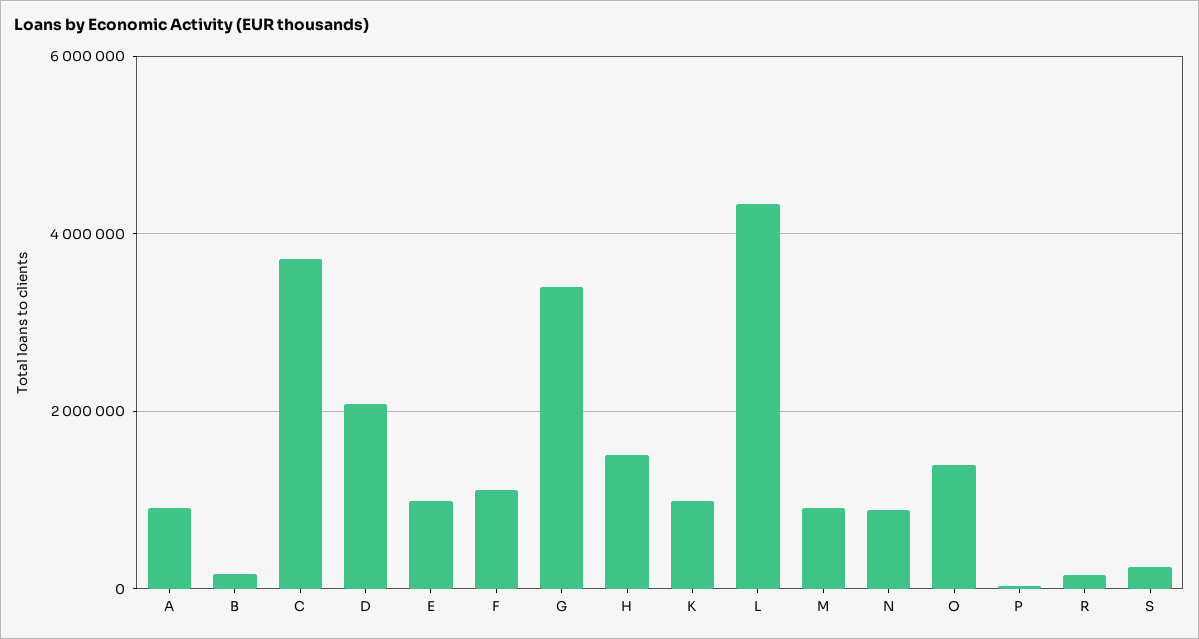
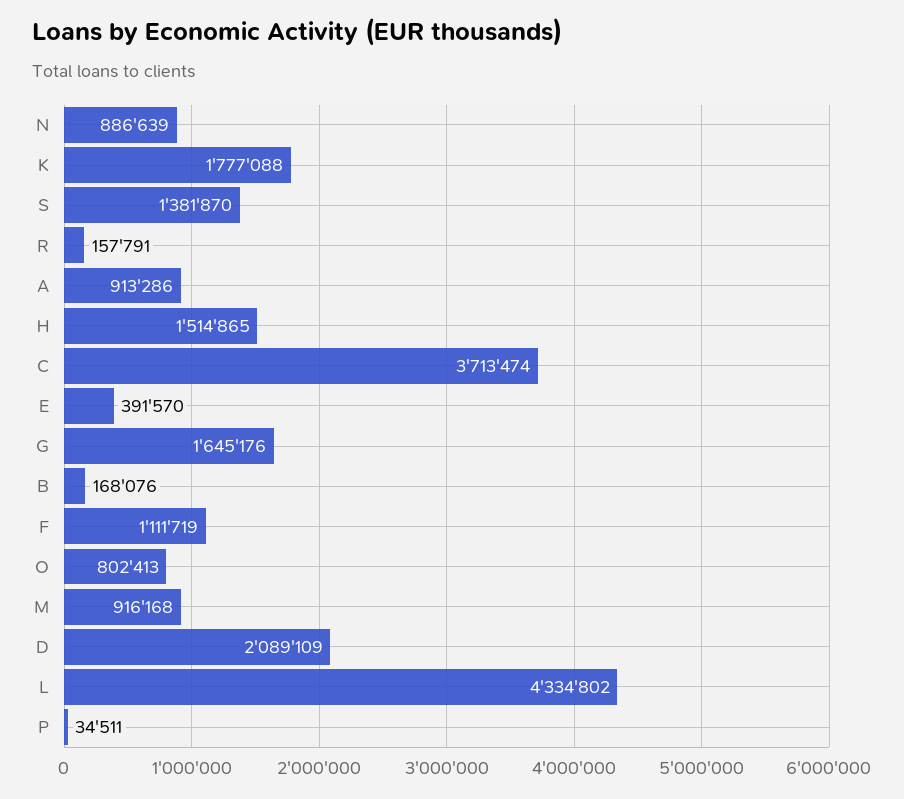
  {
    "A": 913286,
    "B": 168076,
    "C": 3713474,
    "D": 2089109,
-   "E": 1000000,
+   "E": 391570,
    "F": 1111719,
-   "G": 3400000,
+   "G": 1645176,
    "H": 1514865,
-   "K": 1000000,
+   "K": 1777088,
    "L": 4334802,
    "M": 916168,
    "N": 886639,
-   "O": 1400000,
+   "O": 802413,
    "P": 34511,
    "R": 157791,
-   "S": 200000
+   "S": 1381870
  }

